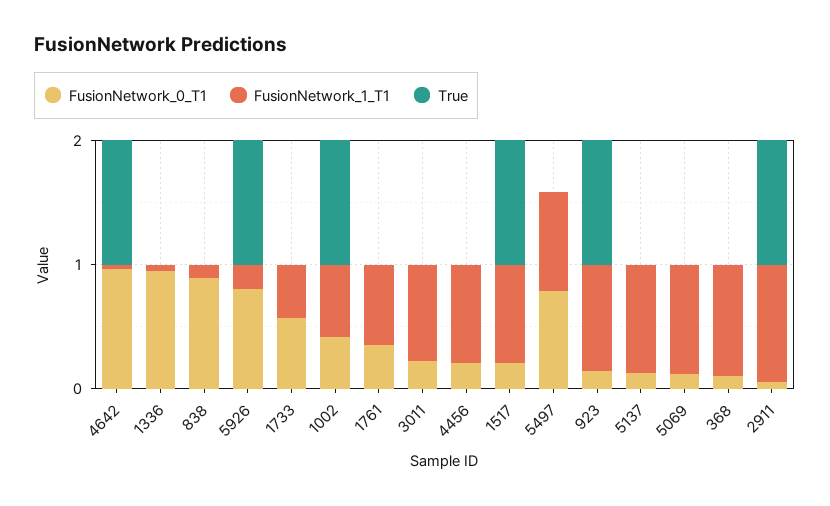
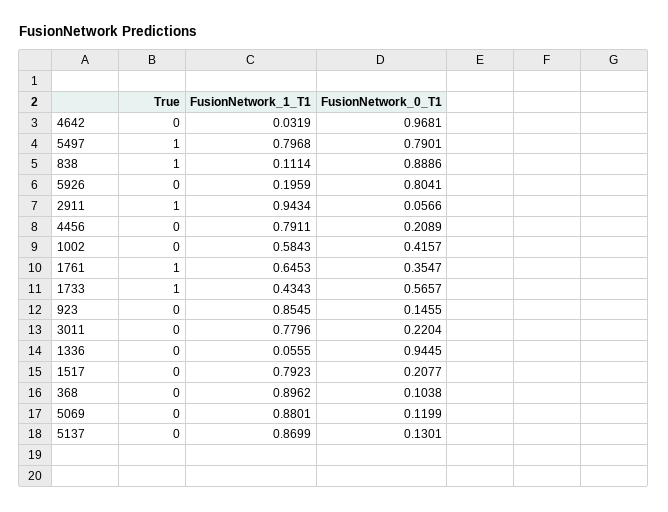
  {
    "FusionNetwork_0_T1": {
      "4642": 0.9681,
      "1336": 0.9445,
      "838": 0.8886,
      "5926": 0.8041,
      "1733": 0.5657,
      "1002": 0.4157,
      "1761": 0.3547,
      "3011": 0.2204,
      "4456": 0.2089,
      "1517": 0.2077,
      "5497": 0.7901,
      "923": 0.1455,
      "5137": 0.1301,
      "5069": 0.1199,
      "368": 0.1038,
      "2911": 0.0566
    },
    "FusionNetwork_1_T1": {
      "4642": 0.0319,
      "1336": 0.0555,
      "838": 0.1114,
      "5926": 0.1959,
      "1733": 0.4343,
      "1002": 0.5843,
      "1761": 0.6453,
      "3011": 0.7796,
      "4456": 0.7911,
      "1517": 0.7923,
      "5497": 0.7968,
      "923": 0.8545,
      "5137": 0.8699,
      "5069": 0.8801,
      "368": 0.8962,
      "2911": 0.9434
    },
    "True": {
-     "4642": 1,
+     "4642": 0,
      "1336": 0,
-     "838": 0,
+     "838": 1,
-     "5926": 1,
+     "5926": 0,
-     "1733": 0,
+     "1733": 1,
-     "1002": 1,
+     "1002": 0,
-     "1761": 0,
+     "1761": 1,
      "3011": 0,
      "4456": 0,
-     "1517": 1,
+     "1517": 0,
-     "5497": 0,
+     "5497": 1,
-     "923": 1,
+     "923": 0,
      "5137": 0,
      "5069": 0,
      "368": 0,
      "2911": 1
    }
  }

